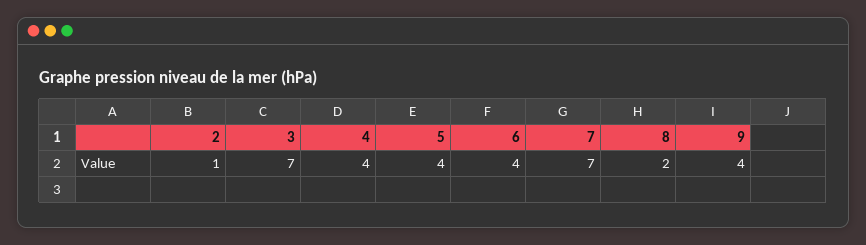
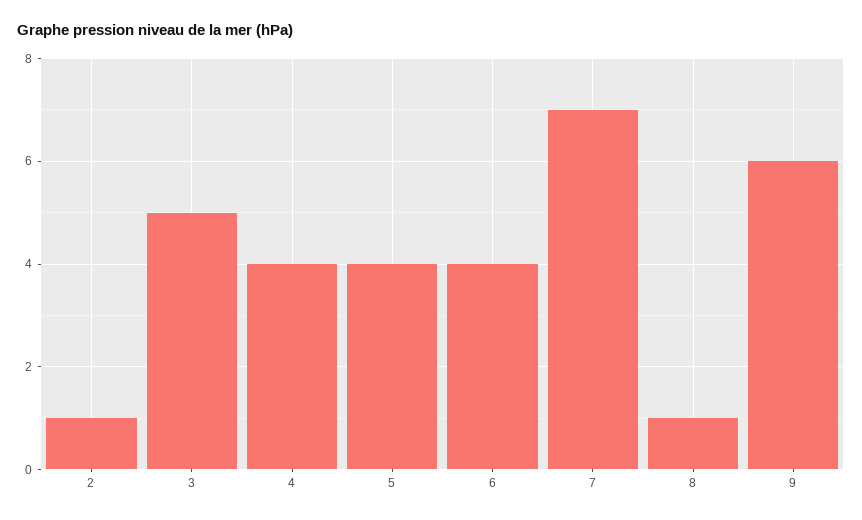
  {
    "2": 1,
-   "3": 7,
+   "3": 5,
    "4": 4,
    "5": 4,
    "6": 4,
    "7": 7,
-   "8": 2,
+   "8": 1,
-   "9": 4
+   "9": 6
  }

